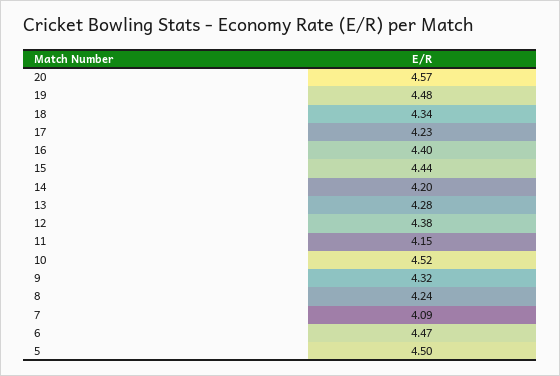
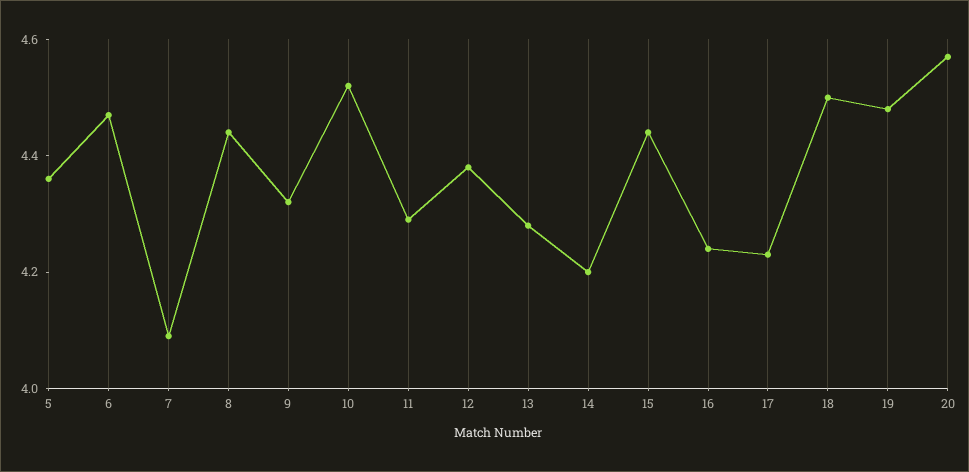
  {
    "20": 4.57,
    "19": 4.48,
-   "18": 4.34,
+   "18": 4.5,
    "17": 4.23,
-   "16": 4.4,
+   "16": 4.25,
    "15": 4.44,
    "14": 4.2,
    "13": 4.28,
    "12": 4.38,
-   "11": 4.15,
+   "11": 4.3,
    "10": 4.52,
    "9": 4.32,
-   "8": 4.24,
+   "8": 4.45,
    "7": 4.09,
    "6": 4.47,
-   "5": 4.5
+   "5": 4.35
  }

